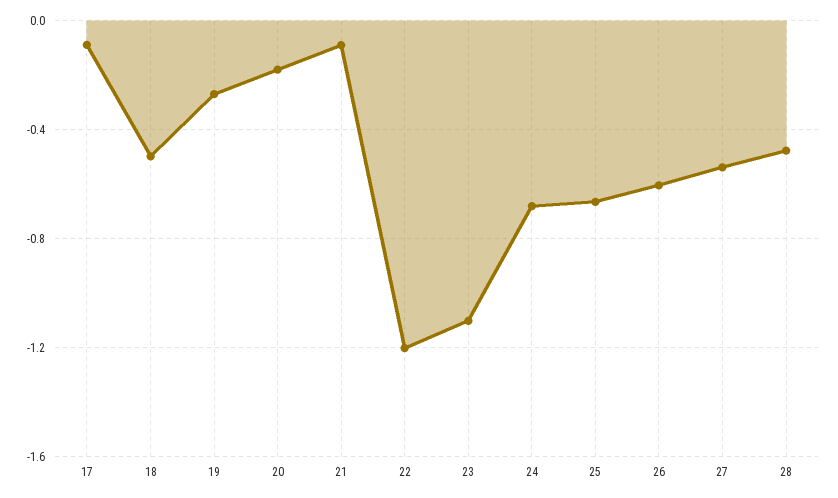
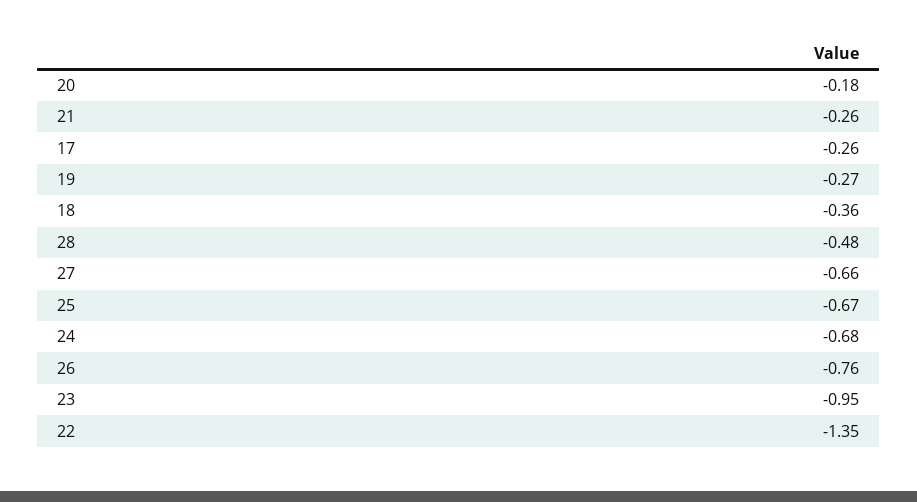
  {
-   "17": -0.1,
+   "17": -0.26,
-   "18": -0.5,
+   "18": -0.36,
    "19": -0.27,
    "20": -0.18,
-   "21": -0.1,
+   "21": -0.26,
-   "22": -1.2,
+   "22": -1.35,
-   "23": -1.1,
+   "23": -0.95,
    "24": -0.68,
    "25": -0.67,
-   "26": -0.6,
+   "26": -0.76,
-   "27": -0.55,
+   "27": -0.66,
    "28": -0.48
  }

